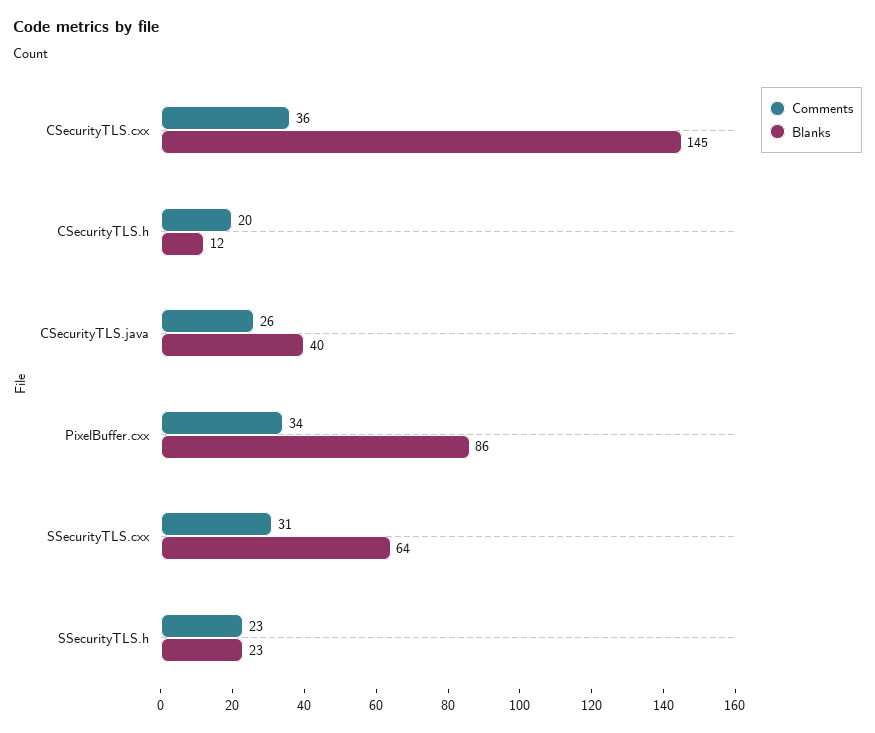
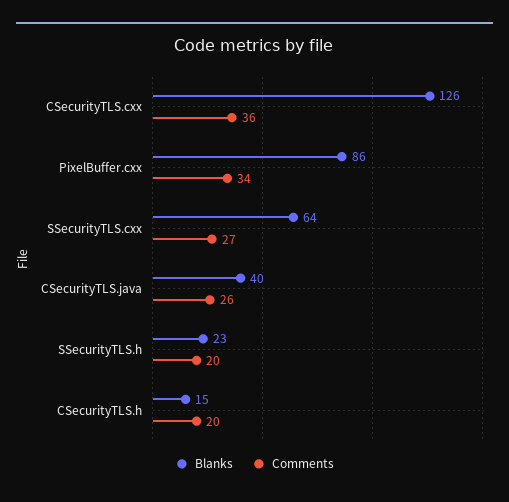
  {
    "Comments": {
      "CSecurityTLS.cxx": 36,
      "CSecurityTLS.h": 20,
      "CSecurityTLS.java": 26,
      "PixelBuffer.cxx": 34,
-     "SSecurityTLS.cxx": 31,
+     "SSecurityTLS.cxx": 27,
-     "SSecurityTLS.h": 23
+     "SSecurityTLS.h": 20
    },
    "Blanks": {
-     "CSecurityTLS.cxx": 145,
+     "CSecurityTLS.cxx": 126,
-     "CSecurityTLS.h": 12,
+     "CSecurityTLS.h": 15,
      "CSecurityTLS.java": 40,
      "PixelBuffer.cxx": 86,
      "SSecurityTLS.cxx": 64,
      "SSecurityTLS.h": 23
    }
  }

